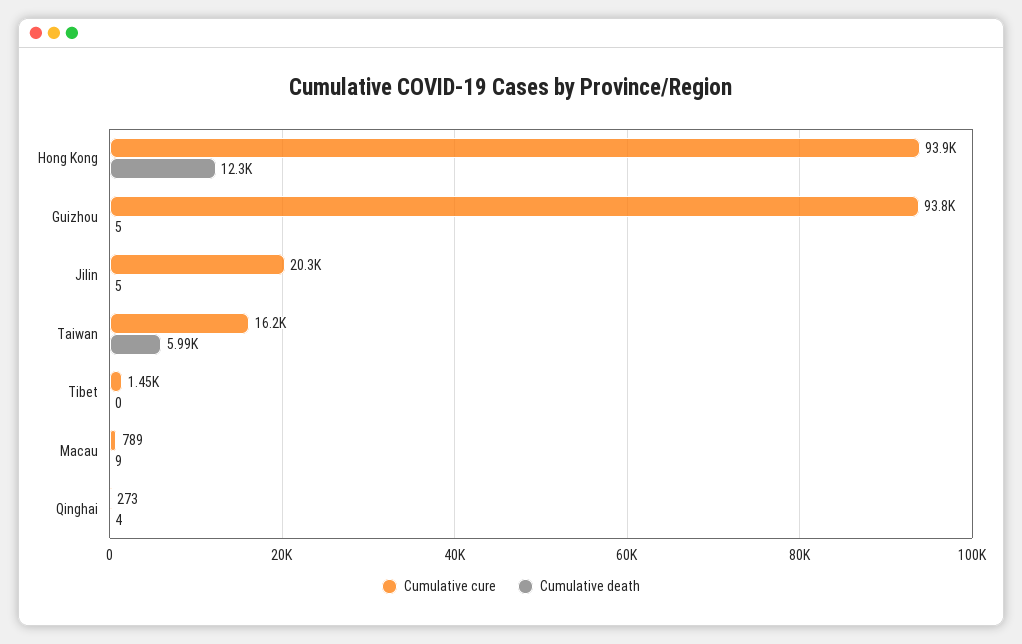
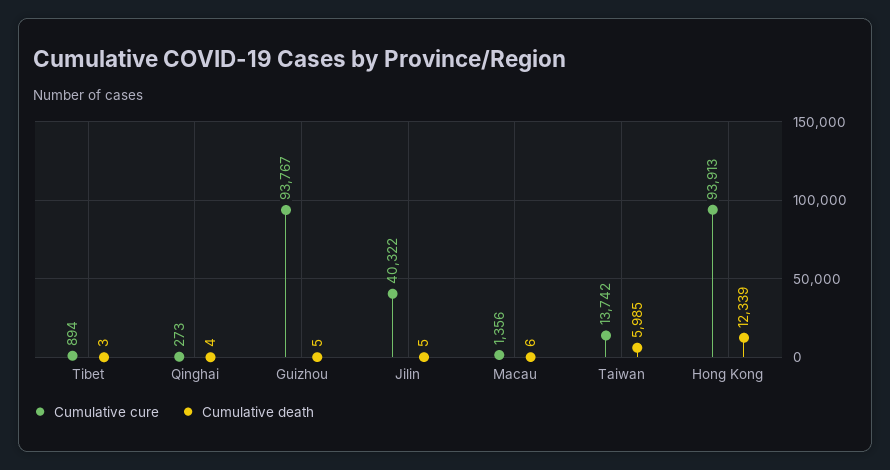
  {
    "Cumulative cure": {
      "Hong Kong": 93913,
      "Guizhou": 93767,
-     "Jilin": 20300,
+     "Jilin": 40322,
-     "Taiwan": 16200,
+     "Taiwan": 13742,
-     "Tibet": 1450,
+     "Tibet": 894,
-     "Macau": 789,
+     "Macau": 1356,
      "Qinghai": 273
    },
    "Cumulative death": {
      "Hong Kong": 12339,
      "Guizhou": 5,
      "Jilin": 5,
      "Taiwan": 5985,
-     "Tibet": 0,
+     "Tibet": 3,
-     "Macau": 9,
+     "Macau": 6,
      "Qinghai": 4
    }
  }

